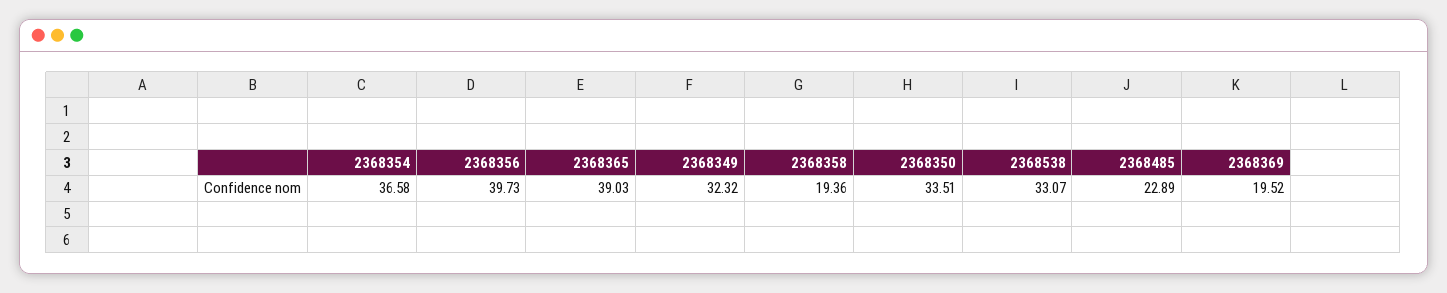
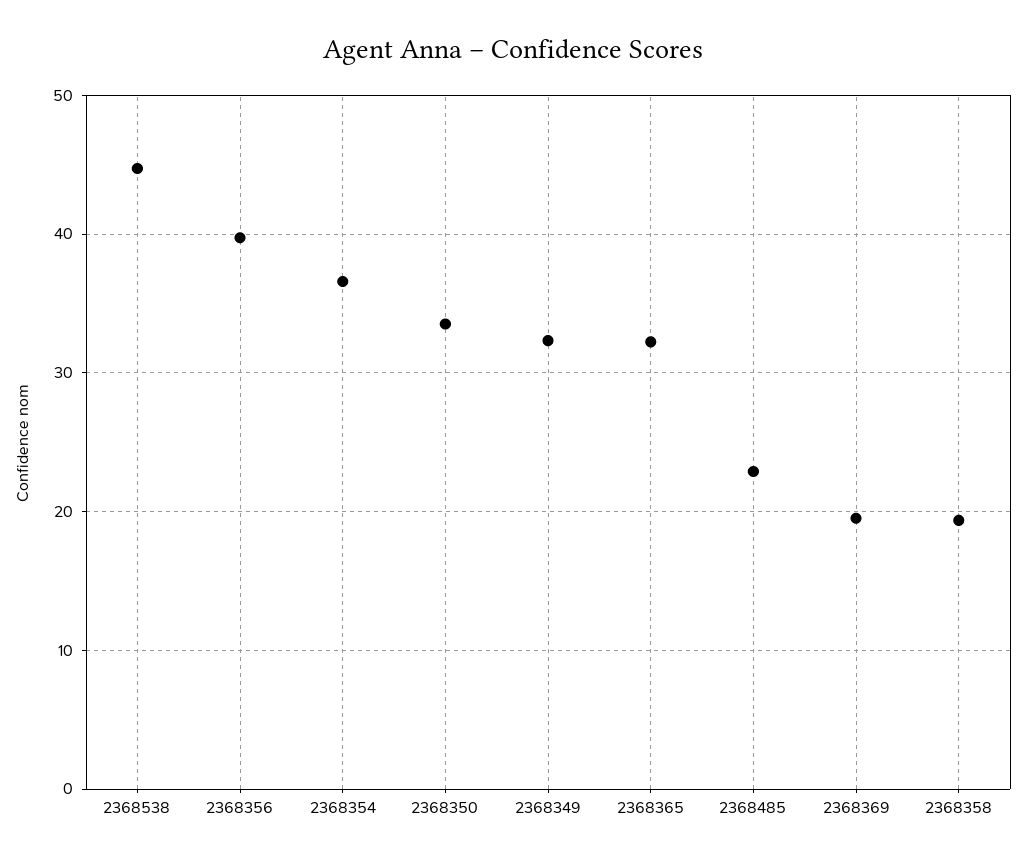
  {
    "2368354": 36.58,
    "2368356": 39.73,
-   "2368365": 39.03,
+   "2368365": 32,
    "2368349": 32.32,
    "2368358": 19.36,
    "2368350": 33.51,
-   "2368538": 33.07,
+   "2368538": 45,
    "2368485": 22.89,
    "2368369": 19.52
  }

